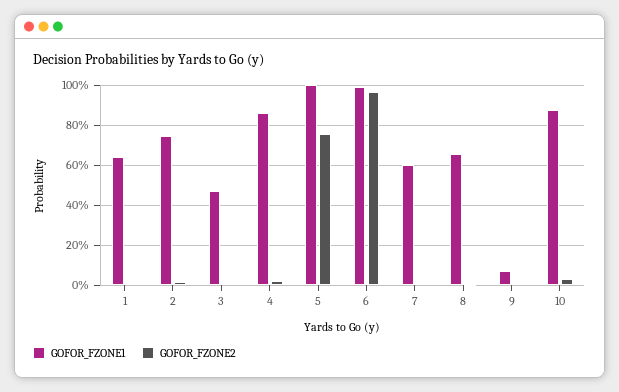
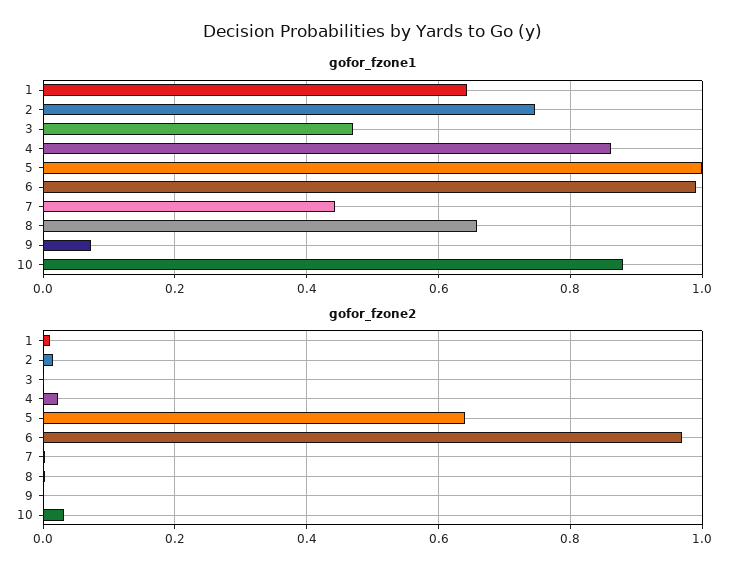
  {
    "GOFOR_FZONE1": {
      "1": 0.64,
      "2": 0.74,
      "3": 0.48,
      "4": 0.86,
      "5": 1,
      "6": 1,
-     "7": 0.6,
+     "7": 0.44,
      "8": 0.66,
      "9": 0.08,
      "10": 0.88
    },
    "GOFOR_FZONE2": {
      "1": 0.02,
      "2": 0.02,
      "3": 0,
      "4": 0.02,
-     "5": 0.75,
+     "5": 0.64,
      "6": 0.96,
      "7": 0,
      "8": 0,
      "9": 0,
      "10": 0.04
    }
  }

